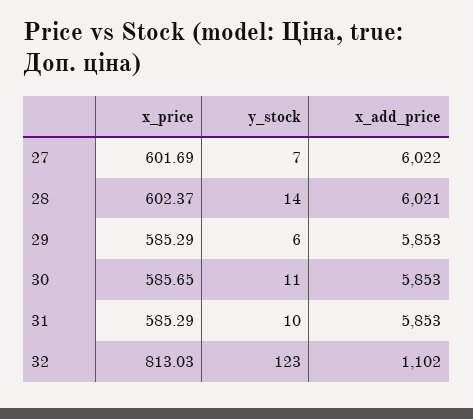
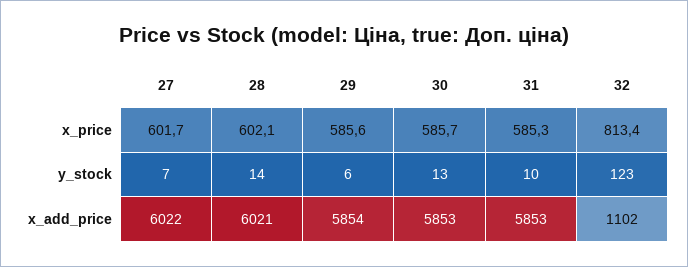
  {
    "x_price": {
      "27": 601.69,
-     "28": 602.37,
+     "28": 602.1,
-     "29": 585.29,
+     "29": 585.6,
      "30": 585.65,
      "31": 585.29,
-     "32": 813.03
+     "32": 813.4
    },
    "y_stock": {
      "27": 7,
      "28": 14,
      "29": 6,
-     "30": 11,
+     "30": 13,
      "31": 10,
      "32": 123
    },
    "x_add_price": {
      "27": 6022,
      "28": 6021,
-     "29": 5853,
+     "29": 5854,
      "30": 5853,
      "31": 5853,
      "32": 1102
    }
  }

